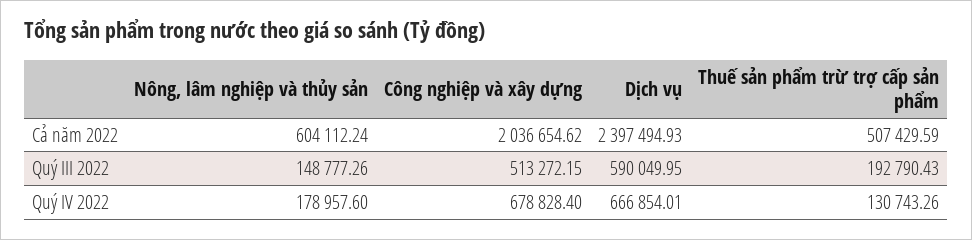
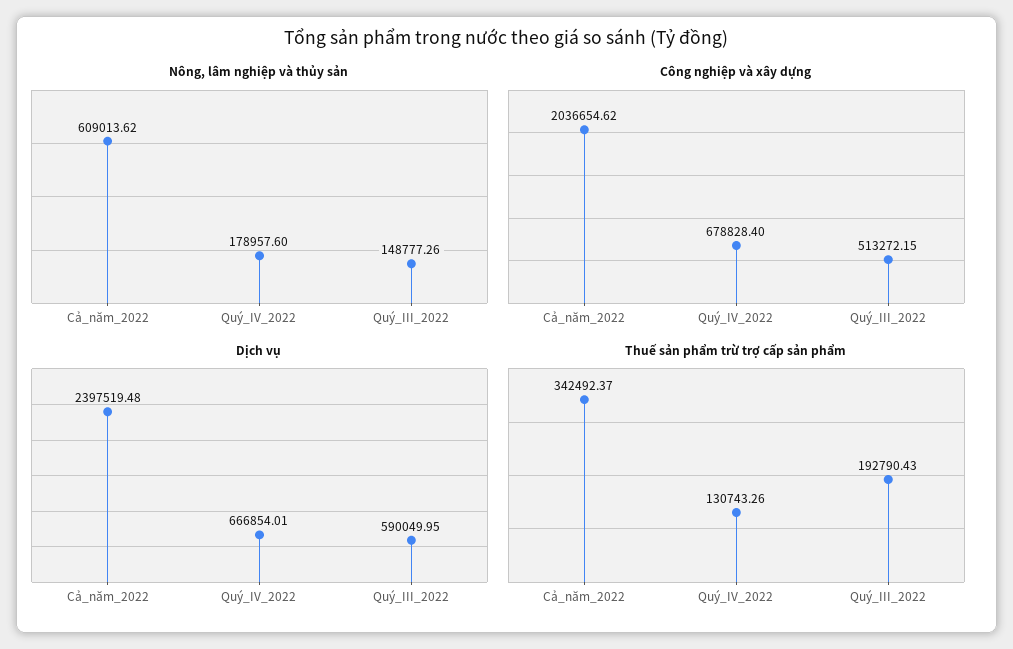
  {
    "Nông, lâm nghiệp và thủy sản": {
-     "Cả năm 2022": 604112.24,
+     "Cả năm 2022": 609013.62,
      "Quý III 2022": 148777.26,
      "Quý IV 2022": 178957.6
    },
    "Công nghiệp và xây dựng": {
      "Cả năm 2022": 2036654.62,
      "Quý III 2022": 513272.15,
      "Quý IV 2022": 678828.4
    },
    "Dịch vụ": {
-     "Cả năm 2022": 2397494.93,
+     "Cả năm 2022": 2397519.48,
      "Quý III 2022": 590049.95,
      "Quý IV 2022": 666854.01
    },
    "Thuế sản phẩm trừ trợ cấp sản phẩm": {
-     "Cả năm 2022": 507429.59,
+     "Cả năm 2022": 342492.37,
      "Quý III 2022": 192790.43,
      "Quý IV 2022": 130743.26
    }
  }

